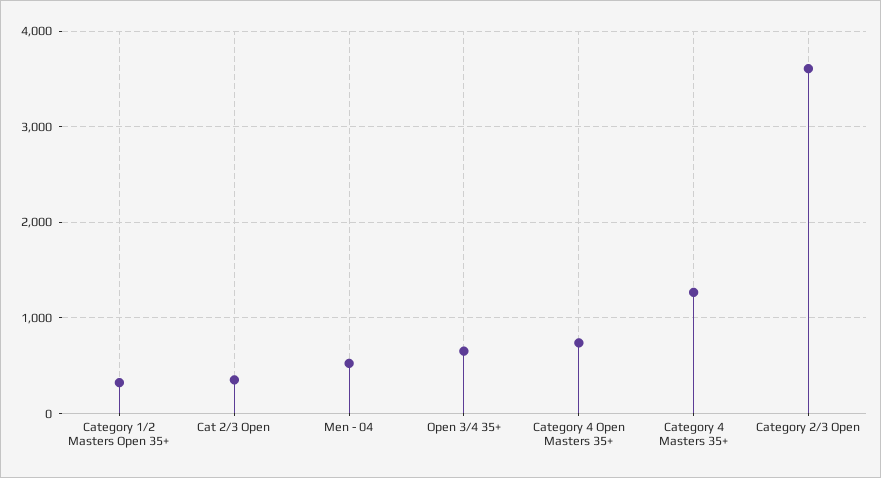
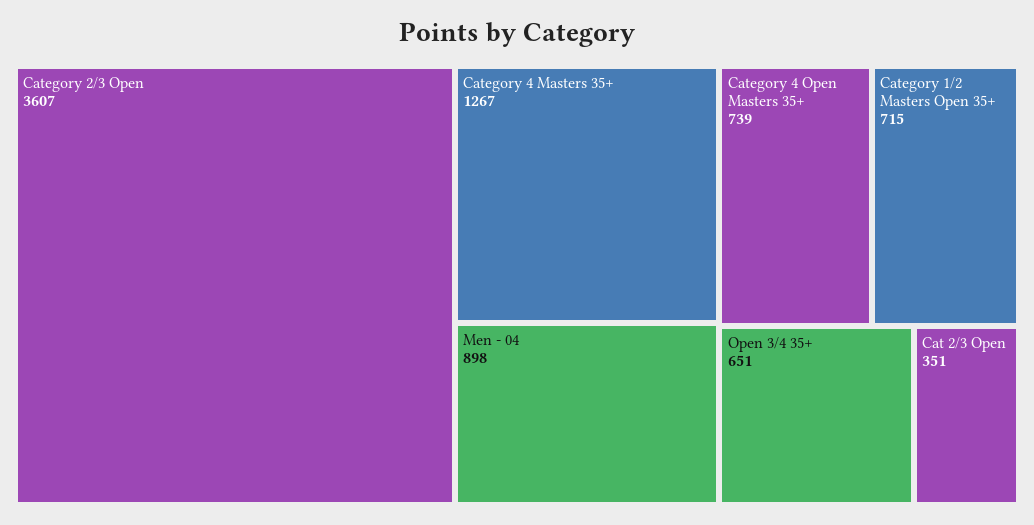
  {
-   "Category 1/2 Masters Open 35+": 300,
+   "Category 1/2 Masters Open 35+": 715,
    "Cat 2/3 Open": 351,
-   "Men - 04": 500,
+   "Men - 04": 898,
    "Open 3/4 35+": 651,
    "Category 4 Open Masters 35+": 739,
    "Category 4 Masters 35+": 1267,
    "Category 2/3 Open": 3607
  }

